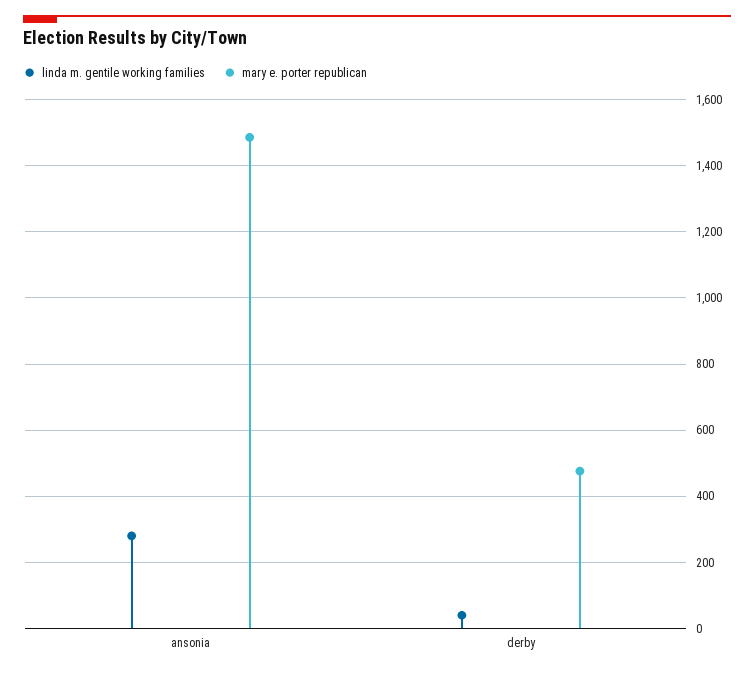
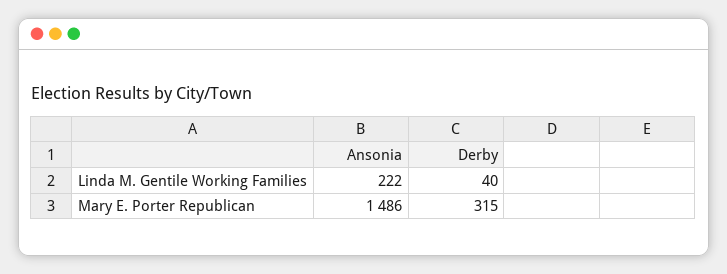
  {
    "linda m. gentile working families": {
-     "ansonia": 280,
+     "ansonia": 222,
      "derby": 40
    },
    "mary e. porter republican": {
      "ansonia": 1486,
-     "derby": 480
+     "derby": 315
    }
  }

